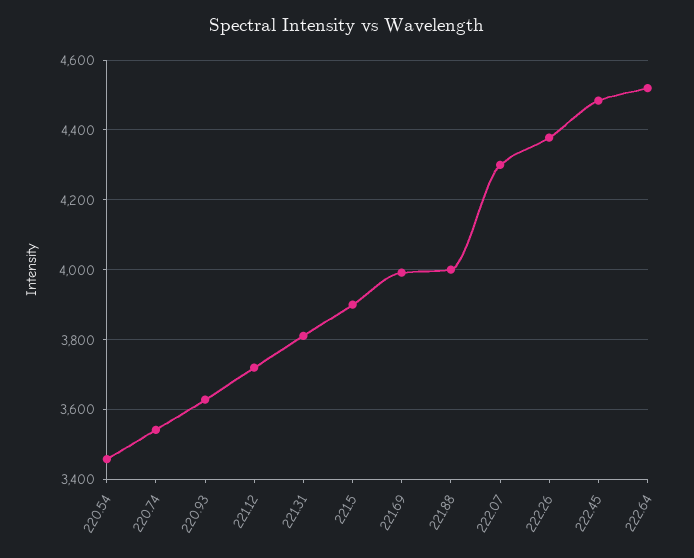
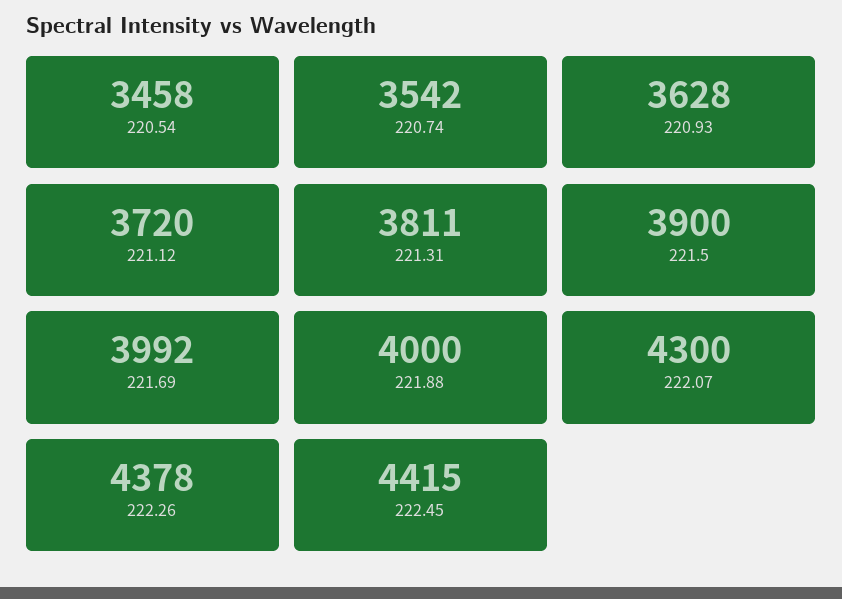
  {
    "220.54": 3458,
    "220.74": 3542,
    "220.93": 3628,
    "221.12": 3720,
    "221.31": 3811,
    "221.5": 3900,
    "221.69": 3992,
    "221.88": 4000,
    "222.07": 4300,
    "222.26": 4378,
-   "222.45": 4480,
+   "222.45": 4415
-   "222.64": 4520
  }

